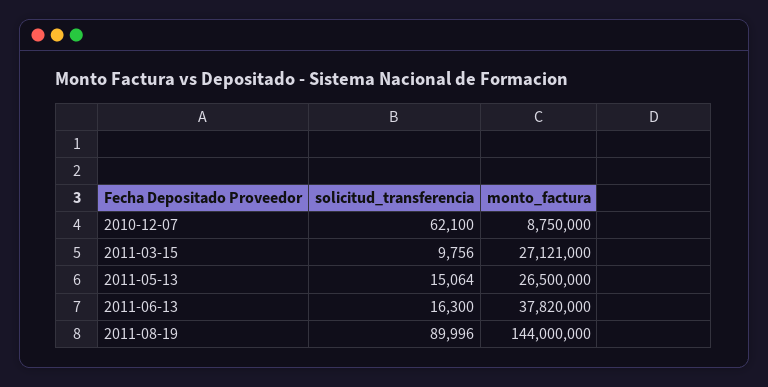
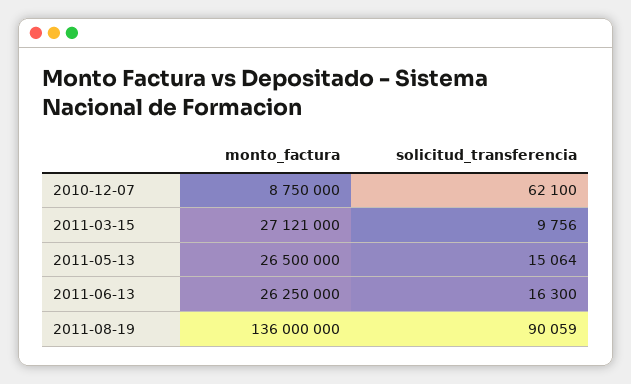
  {
    "solicitud_transferencia": {
      "2010-12-07": 62100,
      "2011-03-15": 9756,
      "2011-05-13": 15064,
      "2011-06-13": 16300,
-     "2011-08-19": 89996
+     "2011-08-19": 90059
    },
    "monto_factura": {
      "2010-12-07": 8750000,
      "2011-03-15": 27121000,
      "2011-05-13": 26500000,
-     "2011-06-13": 37820000,
+     "2011-06-13": 26250000,
-     "2011-08-19": 144000000
+     "2011-08-19": 136000000
    }
  }

